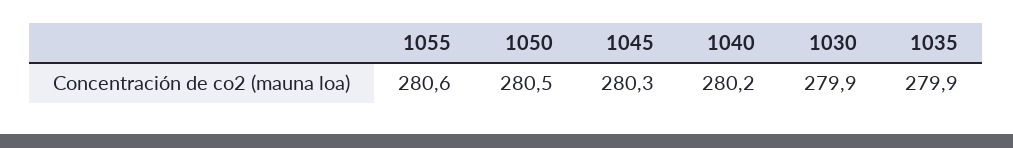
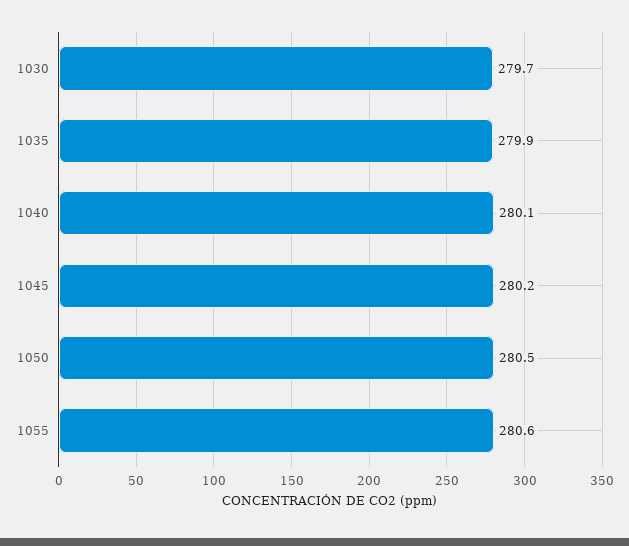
  {
    "1055": 280.6,
    "1050": 280.5,
-   "1045": 280.3,
+   "1045": 280.2,
-   "1040": 280.2,
+   "1040": 280.1,
-   "1030": 279.9,
+   "1030": 279.7,
    "1035": 279.9
  }

